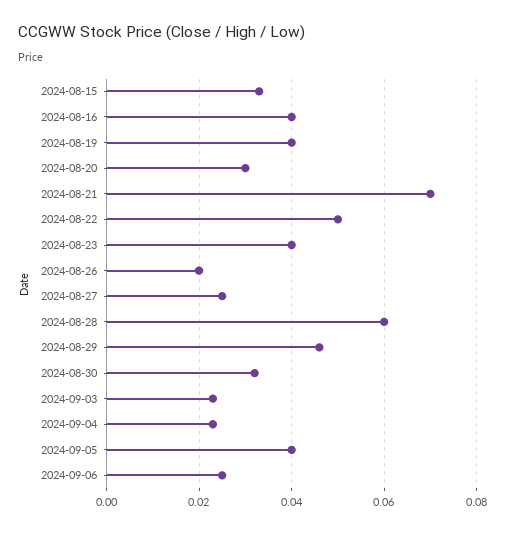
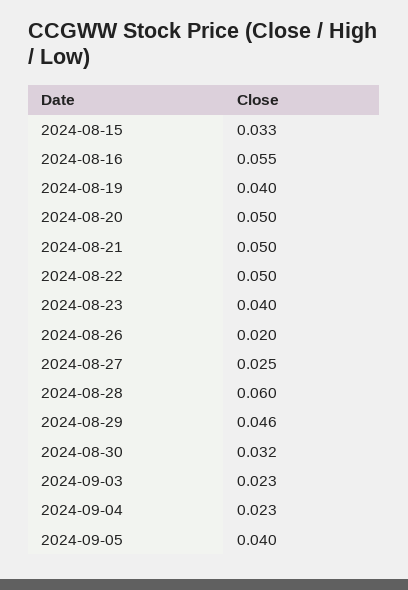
  {
    "2024-08-15": 0.033,
-   "2024-08-16": 0.04,
+   "2024-08-16": 0.055,
    "2024-08-19": 0.04,
-   "2024-08-20": 0.03,
+   "2024-08-20": 0.05,
-   "2024-08-21": 0.07,
+   "2024-08-21": 0.05,
    "2024-08-22": 0.05,
    "2024-08-23": 0.04,
    "2024-08-26": 0.02,
    "2024-08-27": 0.025,
    "2024-08-28": 0.06,
    "2024-08-29": 0.046,
    "2024-08-30": 0.032,
    "2024-09-03": 0.023,
    "2024-09-04": 0.023,
-   "2024-09-05": 0.04,
+   "2024-09-05": 0.04
-   "2024-09-06": 0.025
  }

